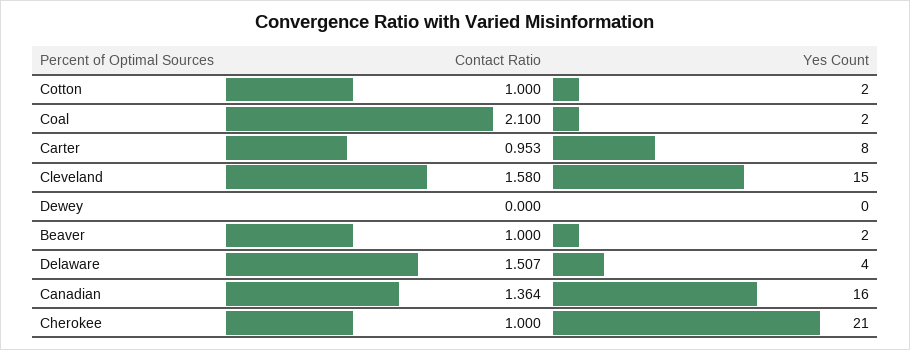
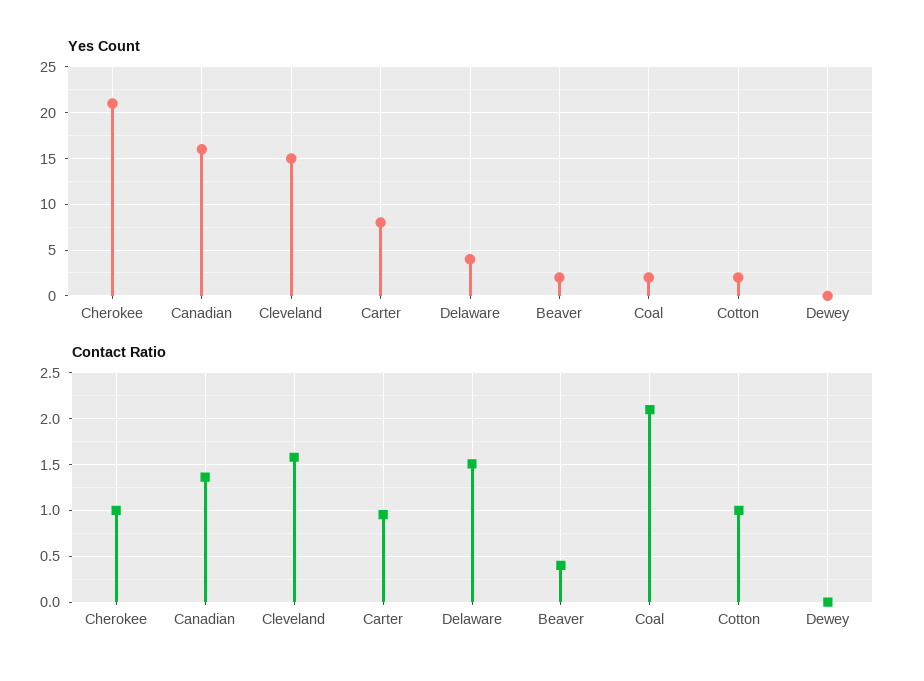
  {
    "Contact Ratio": {
      "Cotton": 1,
      "Coal": 2.1,
      "Carter": 0.953,
      "Cleveland": 1.58,
      "Dewey": 0,
-     "Beaver": 1,
+     "Beaver": 0.4,
      "Delaware": 1.507,
      "Canadian": 1.364,
      "Cherokee": 1
    },
    "Yes Count": {
      "Cotton": 2,
      "Coal": 2,
      "Carter": 8,
      "Cleveland": 15,
      "Dewey": 0,
      "Beaver": 2,
      "Delaware": 4,
      "Canadian": 16,
      "Cherokee": 21
    }
  }

